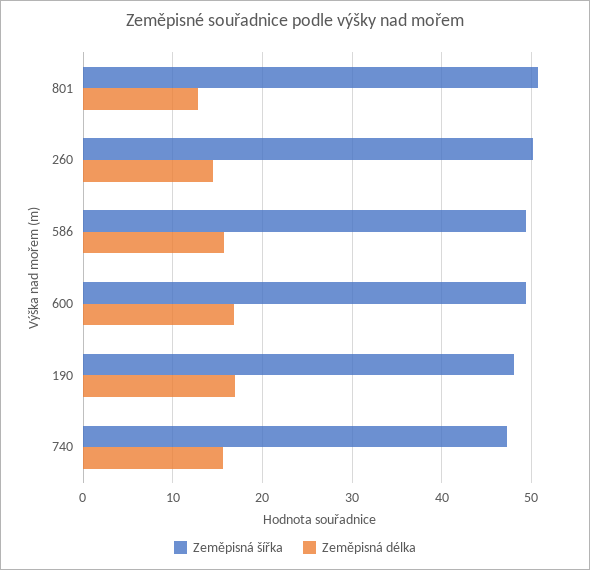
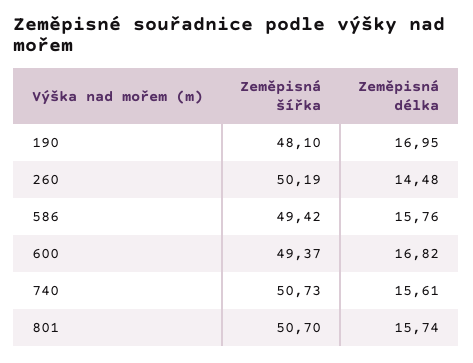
  {
    "Zeměpisná šířka": {
      "801": 50.7,
      "260": 50.19,
      "586": 49.42,
      "600": 49.37,
      "190": 48.1,
-     "740": 47
+     "740": 50.73
    },
    "Zeměpisná délka": {
-     "801": 13,
+     "801": 15.74,
      "260": 14.48,
      "586": 15.76,
      "600": 16.82,
      "190": 16.95,
      "740": 15.61
    }
  }

